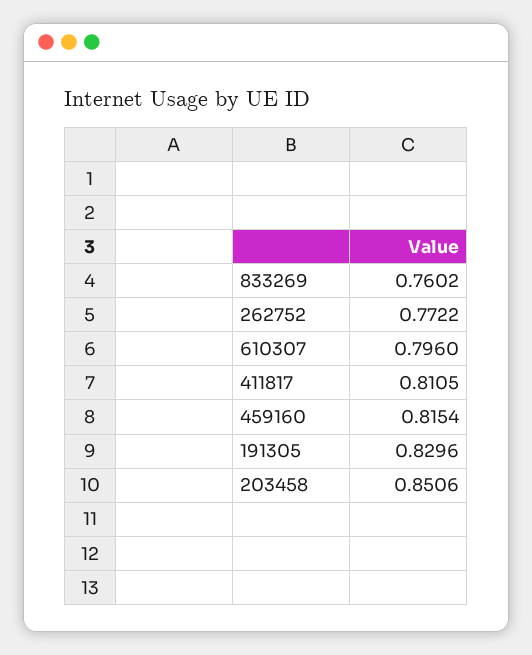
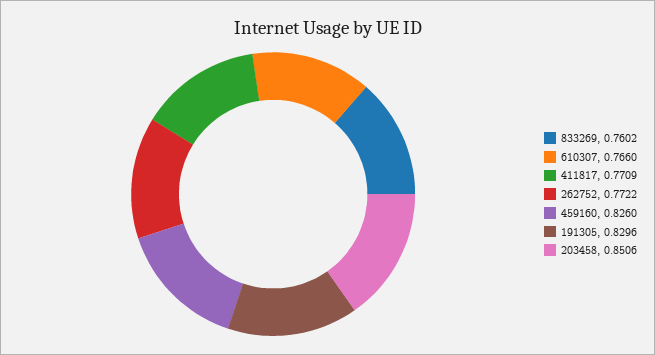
  {
    "833269": 0.7602,
    "262752": 0.7722,
-   "610307": 0.796,
+   "610307": 0.766,
-   "411817": 0.8105,
+   "411817": 0.7709,
-   "459160": 0.8154,
+   "459160": 0.826,
    "191305": 0.8296,
    "203458": 0.8506
  }

